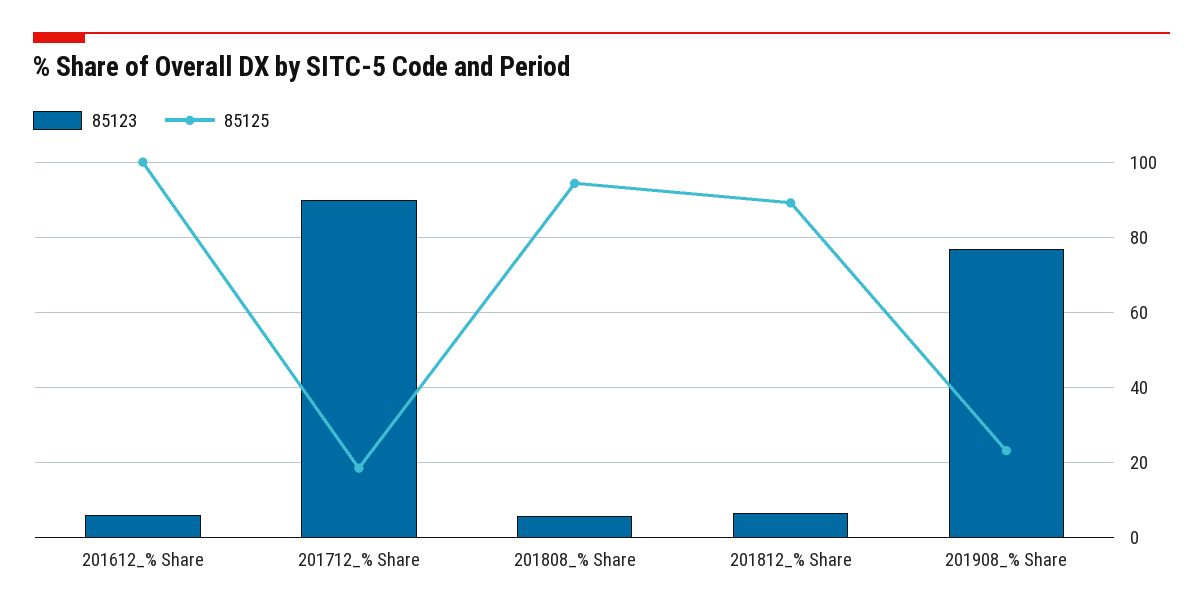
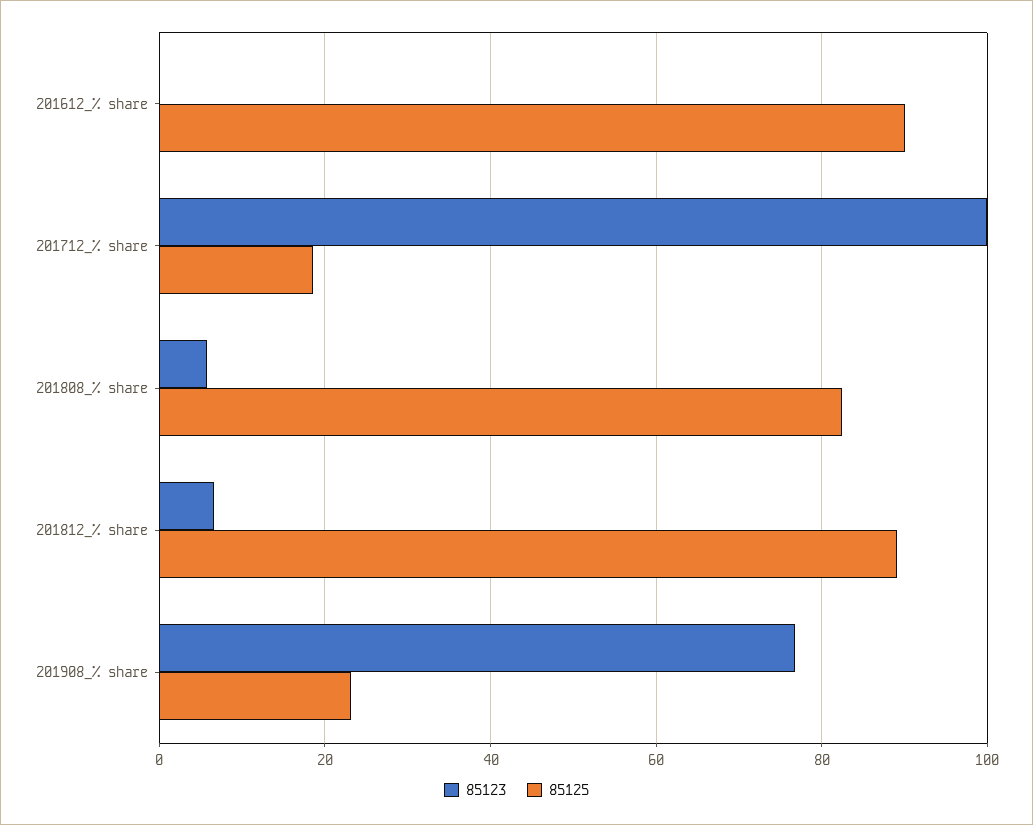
  {
    "85123": {
-     "201612_% Share": 6,
+     "201612_% Share": 0,
-     "201712_% Share": 90,
+     "201712_% Share": 100,
      "201808_% Share": 6,
      "201812_% Share": 6,
      "201908_% Share": 76
    },
    "85125": {
-     "201612_% Share": 100,
+     "201612_% Share": 90,
      "201712_% Share": 18,
-     "201808_% Share": 94,
+     "201808_% Share": 82,
      "201812_% Share": 90,
      "201908_% Share": 24
    }
  }

